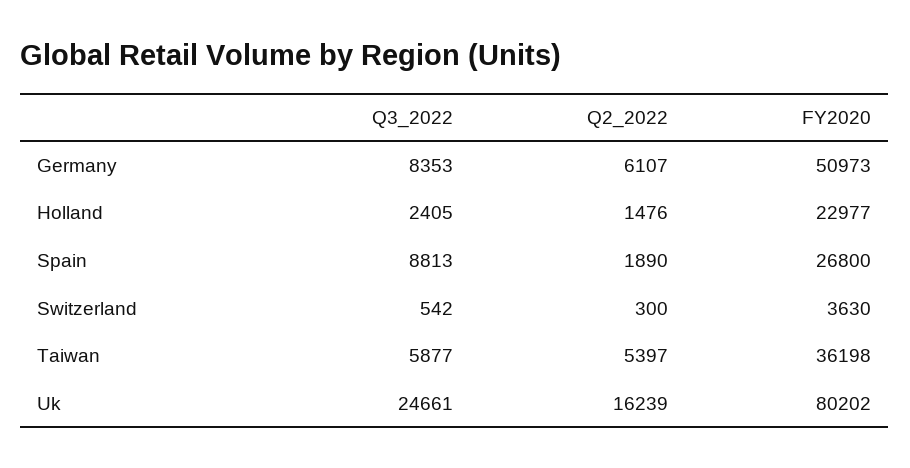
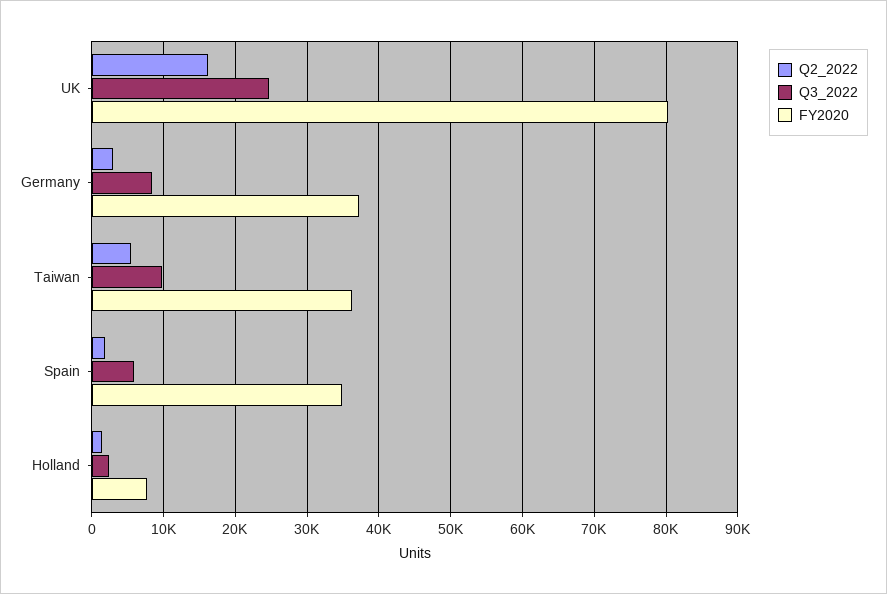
  {
    "Q3_2022": {
      "Germany": 8353,
      "Holland": 2405,
-     "Spain": 8813,
+     "Spain": 6000,
-     "Switzerland": 542,
-     "Taiwan": 5877,
+     "Taiwan": 10000,
      "Uk": 24661
    },
    "Q2_2022": {
-     "Germany": 6107,
+     "Germany": 3000,
      "Holland": 1476,
      "Spain": 1890,
-     "Switzerland": 300,
      "Taiwan": 5397,
      "Uk": 16239
    },
    "FY2020": {
-     "Germany": 50973,
+     "Germany": 37000,
-     "Holland": 22977,
+     "Holland": 8000,
-     "Spain": 26800,
+     "Spain": 35000,
-     "Switzerland": 3630,
      "Taiwan": 36198,
      "Uk": 80202
    }
  }

